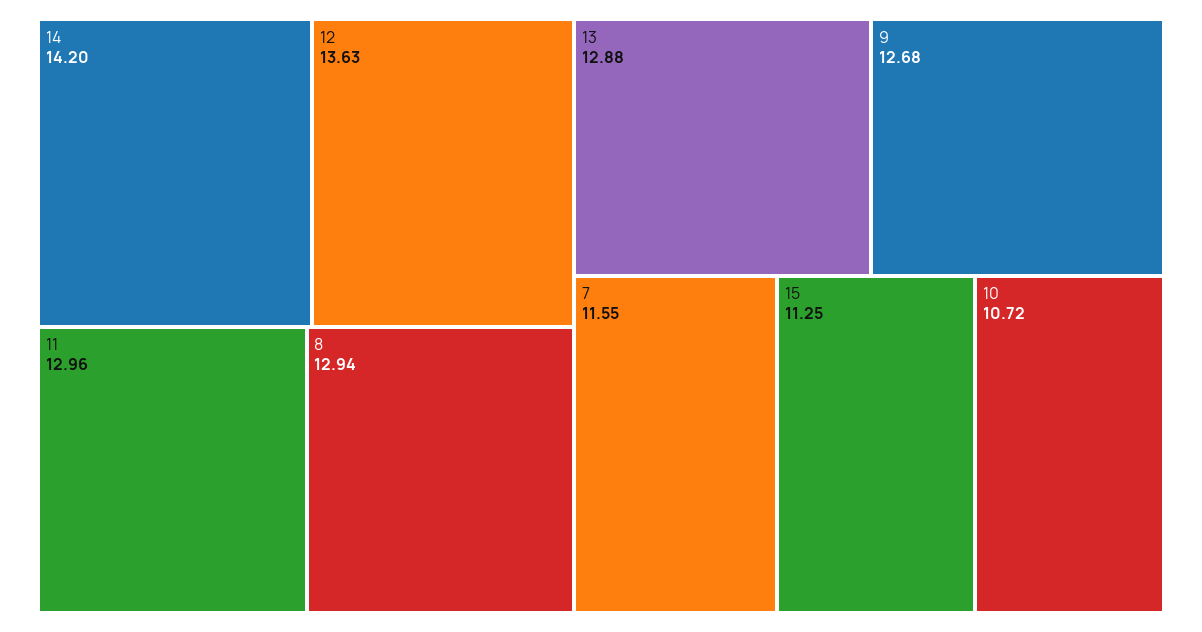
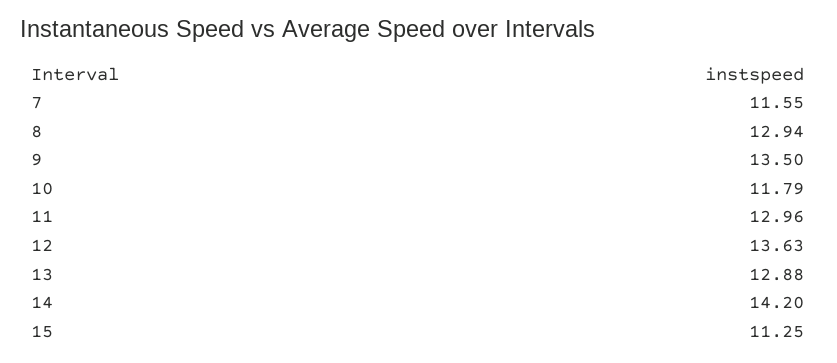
  {
    "14": 14.2,
    "12": 13.63,
    "11": 12.96,
    "8": 12.94,
    "13": 12.88,
-   "9": 12.68,
+   "9": 13.5,
    "7": 11.55,
    "15": 11.25,
-   "10": 10.72
+   "10": 11.79
  }

